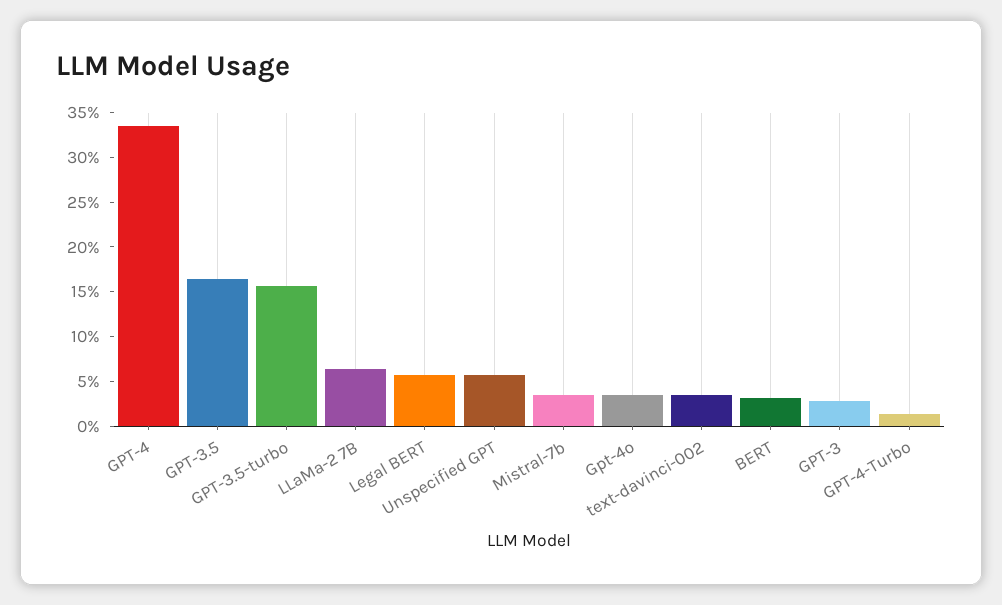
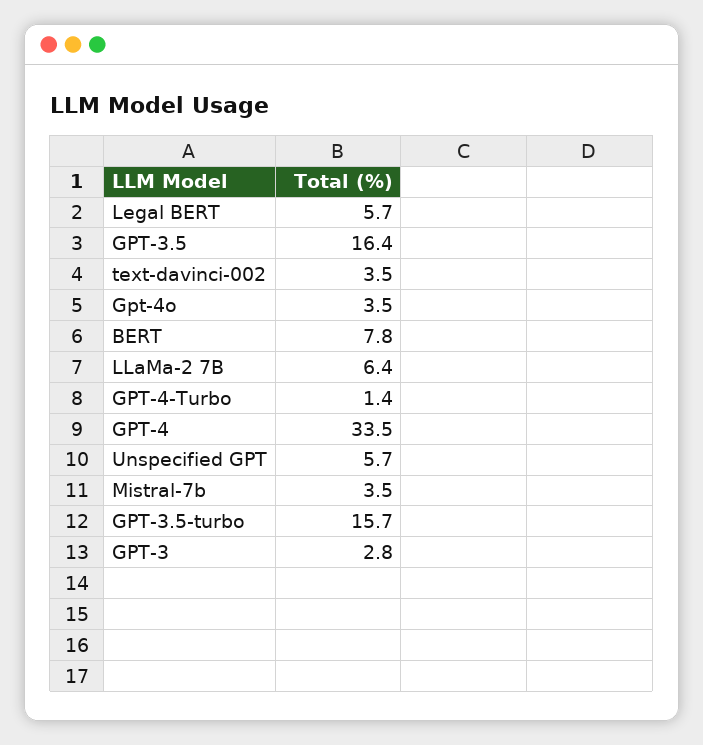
  {
    "GPT-4": 33.5,
    "GPT-3.5": 16.4,
    "GPT-3.5-turbo": 15.7,
    "LLaMa-2 7B": 6.4,
    "Legal BERT": 5.7,
    "Unspecified GPT": 5.7,
    "Mistral-7b": 3.5,
    "Gpt-4o": 3.5,
    "text-davinci-002": 3.5,
-   "BERT": 3,
+   "BERT": 7.8,
    "GPT-3": 2.8,
    "GPT-4-Turbo": 1.4
  }

